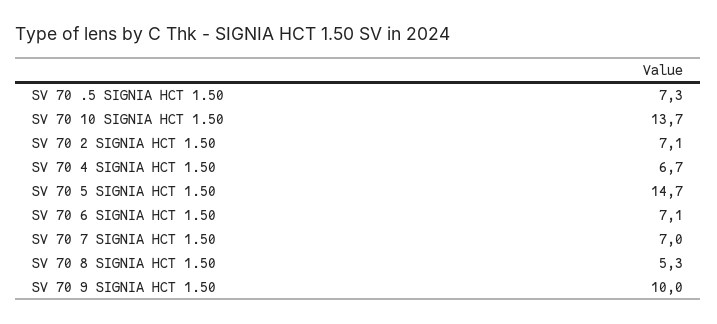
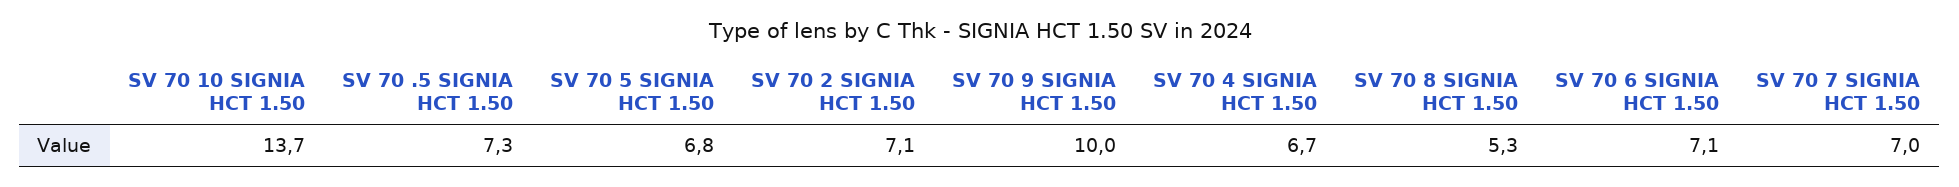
  {
    "SV 70 .5 SIGNIA HCT 1.50": 7.3,
    "SV 70 10 SIGNIA HCT 1.50": 13.7,
    "SV 70 2 SIGNIA HCT 1.50": 7.1,
    "SV 70 4 SIGNIA HCT 1.50": 6.7,
-   "SV 70 5 SIGNIA HCT 1.50": 14.7,
+   "SV 70 5 SIGNIA HCT 1.50": 6.8,
    "SV 70 6 SIGNIA HCT 1.50": 7.1,
    "SV 70 7 SIGNIA HCT 1.50": 7,
    "SV 70 8 SIGNIA HCT 1.50": 5.3,
    "SV 70 9 SIGNIA HCT 1.50": 10
  }

